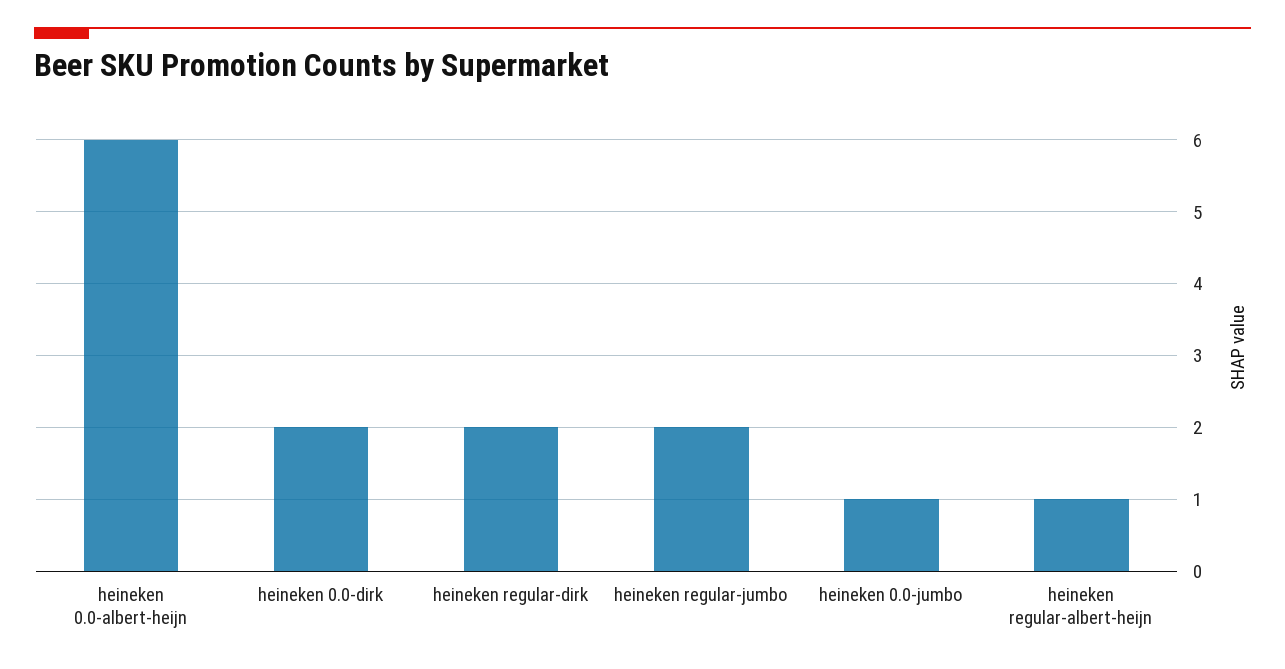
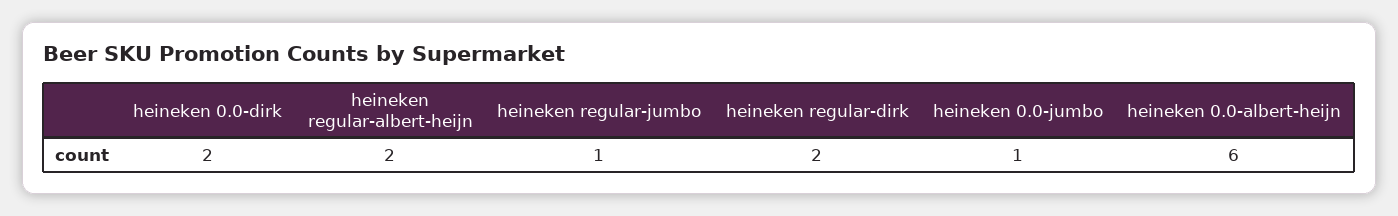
  {
    "heineken 0.0-albert-heijn": 6,
    "heineken 0.0-dirk": 2,
    "heineken regular-dirk": 2,
-   "heineken regular-jumbo": 2,
+   "heineken regular-jumbo": 1,
    "heineken 0.0-jumbo": 1,
-   "heineken regular-albert-heijn": 1
+   "heineken regular-albert-heijn": 2
  }

